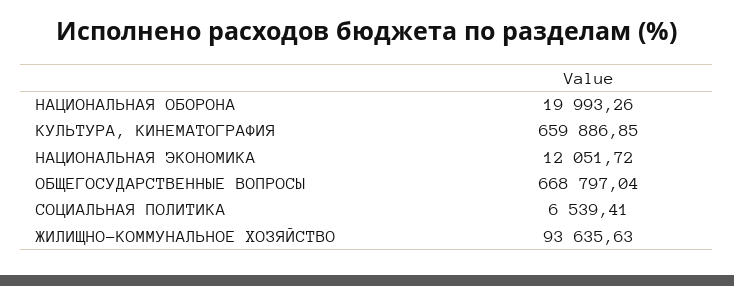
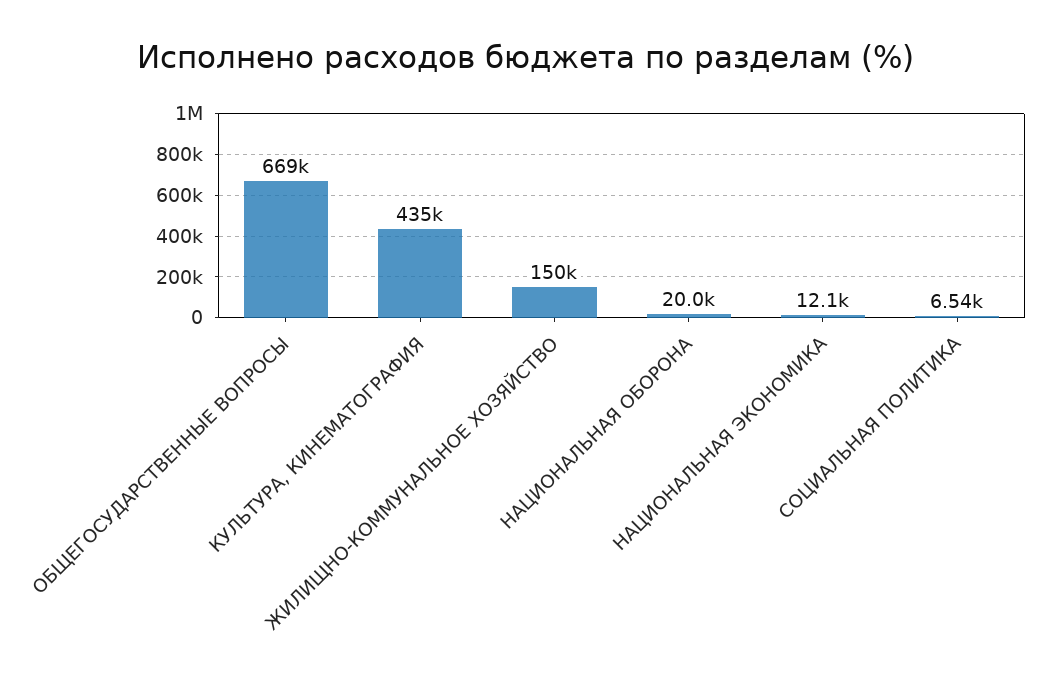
  {
    "НАЦИОНАЛЬНАЯ ОБОРОНА": 19993.26,
-   "КУЛЬТУРА, КИНЕМАТОГРАФИЯ": 659886.85,
+   "КУЛЬТУРА, КИНЕМАТОГРАФИЯ": 435000,
    "НАЦИОНАЛЬНАЯ ЭКОНОМИКА": 12051.72,
    "ОБЩЕГОСУДАРСТВЕННЫЕ ВОПРОСЫ": 668797.04,
    "СОЦИАЛЬНАЯ ПОЛИТИКА": 6539.41,
-   "ЖИЛИЩНО-КОММУНАЛЬНОЕ ХОЗЯЙСТВО": 93635.63
+   "ЖИЛИЩНО-КОММУНАЛЬНОЕ ХОЗЯЙСТВО": 150000
  }

